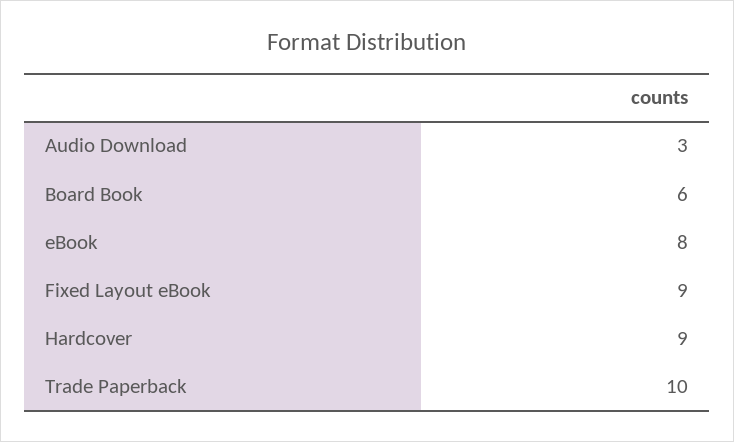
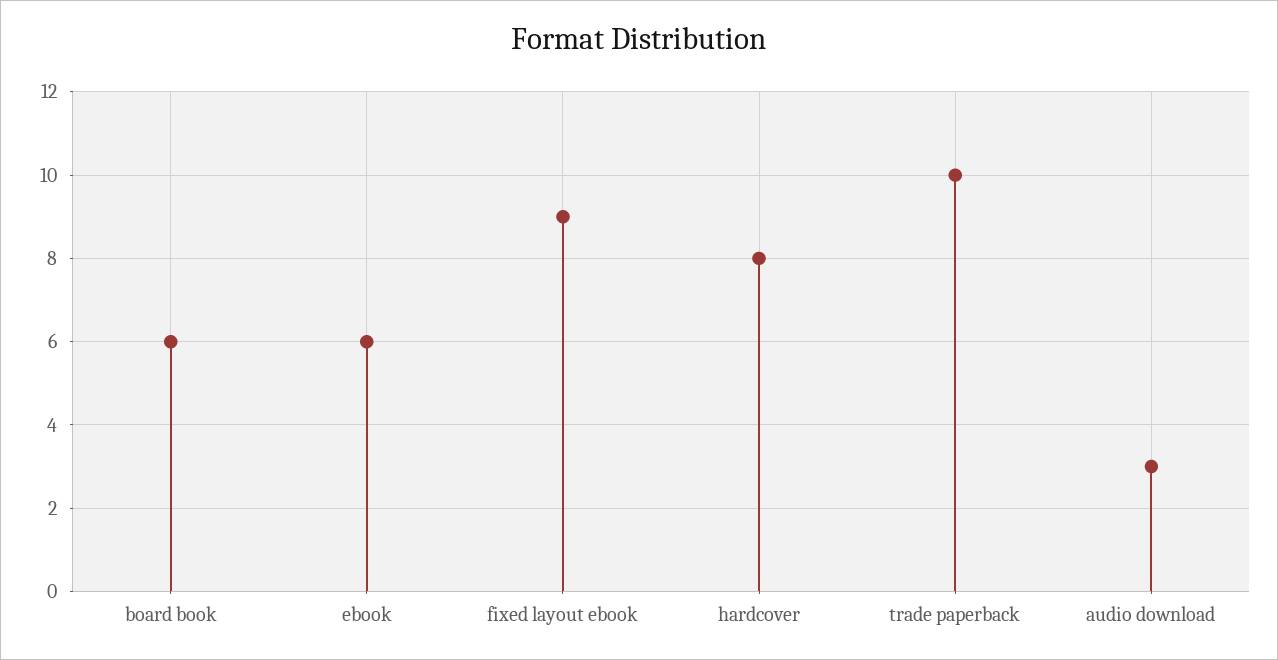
  {
    "Audio Download": 3,
    "Board Book": 6,
-   "eBook": 8,
+   "eBook": 6,
    "Fixed Layout eBook": 9,
-   "Hardcover": 9,
+   "Hardcover": 8,
    "Trade Paperback": 10
  }

